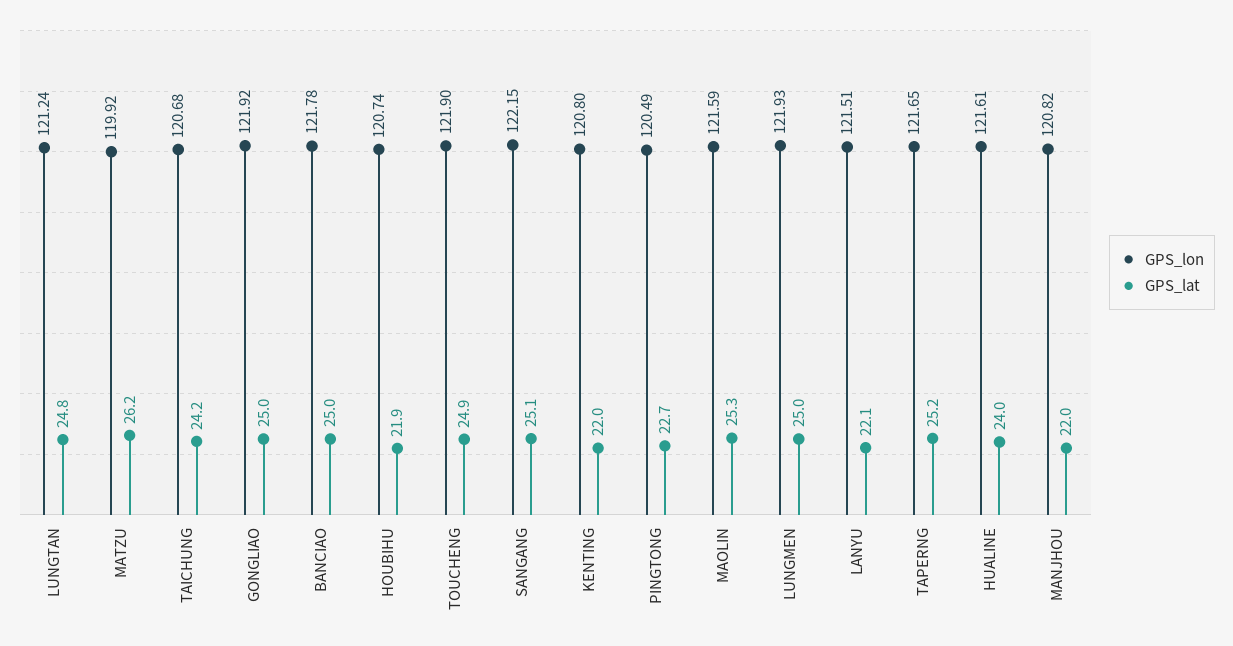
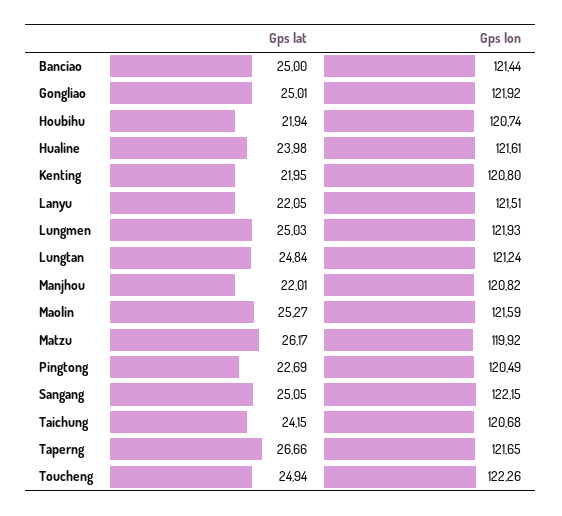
  {
    "GPS_lon": {
      "LUNGTAN": 121.24,
      "MATZU": 119.92,
      "TAICHUNG": 120.68,
      "GONGLIAO": 121.92,
-     "BANCIAO": 121.78,
+     "BANCIAO": 121.44,
      "HOUBIHU": 120.74,
-     "TOUCHENG": 121.9,
+     "TOUCHENG": 122.26,
      "SANGANG": 122.15,
      "KENTING": 120.8,
      "PINGTONG": 120.49,
      "MAOLIN": 121.59,
      "LUNGMEN": 121.93,
      "LANYU": 121.51,
      "TAPERNG": 121.65,
      "HUALINE": 121.61,
      "MANJHOU": 120.82
    },
    "GPS_lat": {
      "LUNGTAN": 24.84,
      "MATZU": 26.17,
      "TAICHUNG": 24.15,
      "GONGLIAO": 25.01,
      "BANCIAO": 25,
      "HOUBIHU": 21.94,
      "TOUCHENG": 24.94,
      "SANGANG": 25.05,
      "KENTING": 21.95,
      "PINGTONG": 22.69,
      "MAOLIN": 25.27,
      "LUNGMEN": 25.03,
      "LANYU": 22.05,
-     "TAPERNG": 25.2,
+     "TAPERNG": 26.66,
      "HUALINE": 23.98,
      "MANJHOU": 22.01
    }
  }

